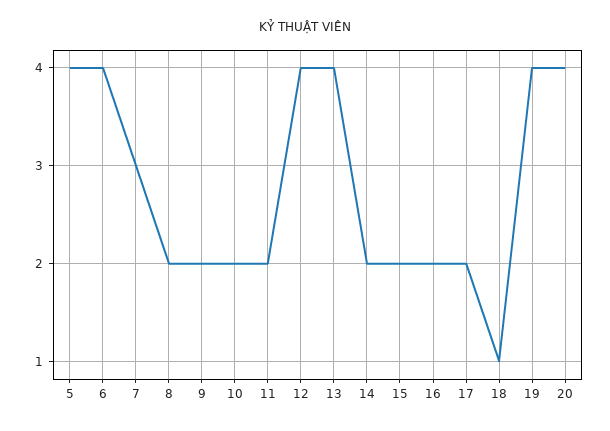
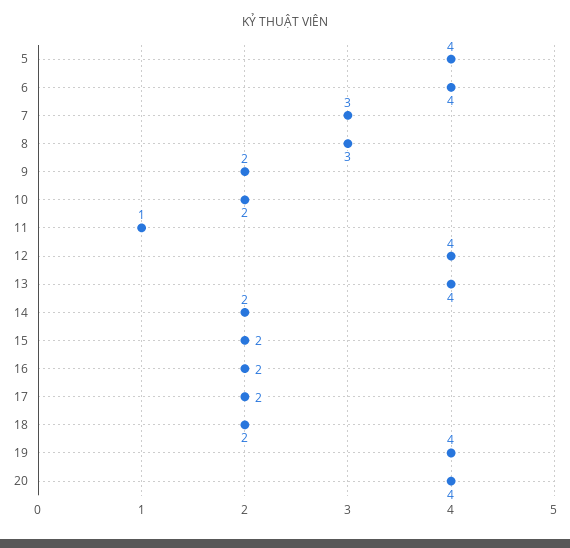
  {
    "5": 4,
    "6": 4,
    "7": 3,
-   "8": 2,
+   "8": 3,
    "9": 2,
    "10": 2,
-   "11": 2,
+   "11": 1,
    "12": 4,
    "13": 4,
    "14": 2,
    "15": 2,
    "16": 2,
    "17": 2,
-   "18": 1,
+   "18": 2,
    "19": 4,
    "20": 4
  }

